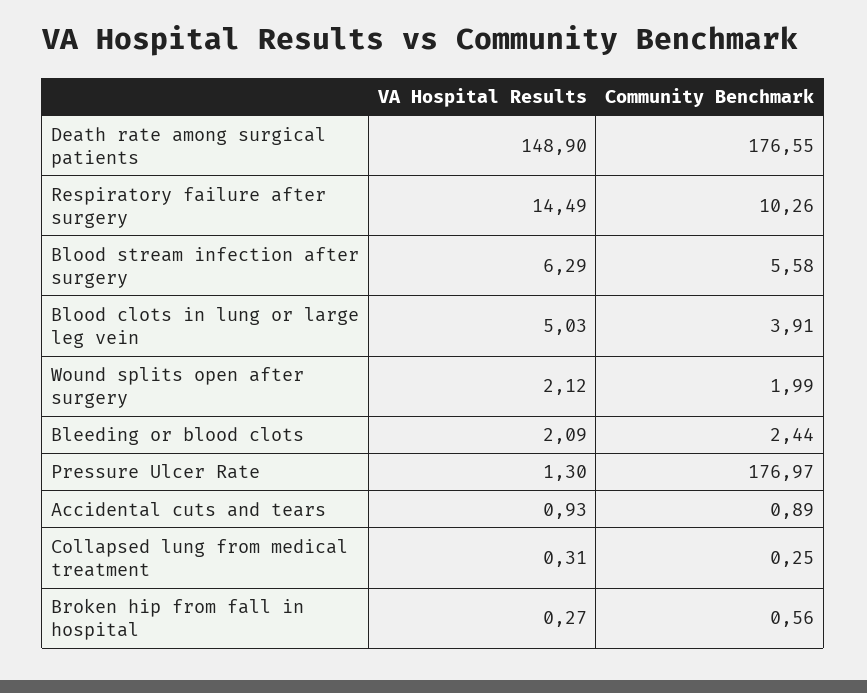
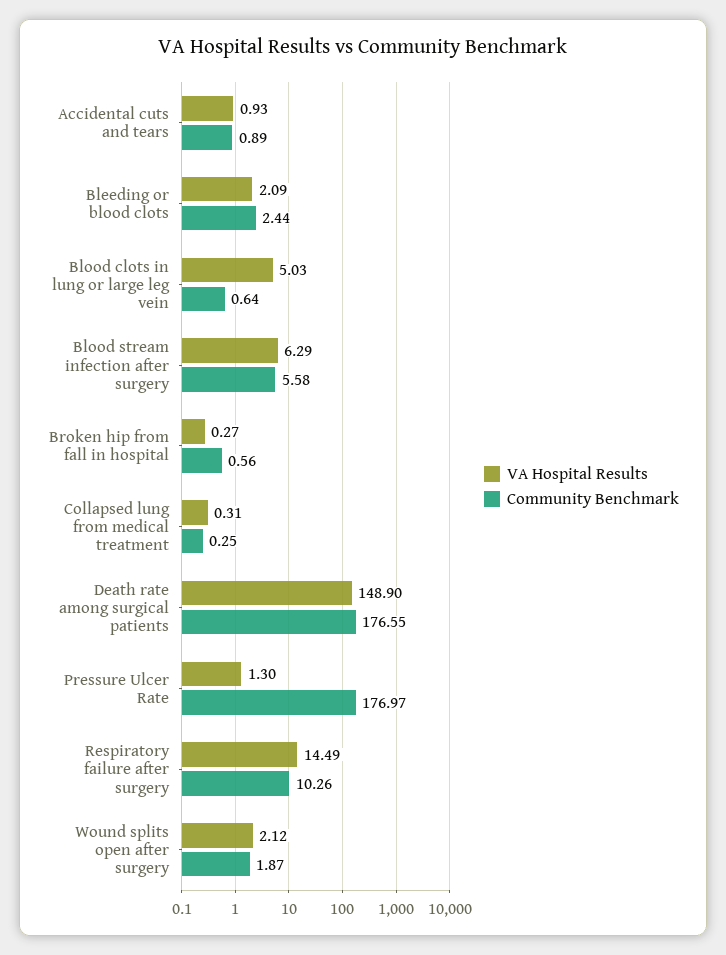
  {
    "VA Hospital Results": {
      "Death rate among surgical patients": 148.9,
      "Respiratory failure after surgery": 14.49,
      "Blood stream infection after surgery": 6.29,
      "Blood clots in lung or large leg vein": 5.03,
      "Wound splits open after surgery": 2.12,
      "Bleeding or blood clots": 2.09,
      "Pressure Ulcer Rate": 1.3,
      "Accidental cuts and tears": 0.93,
      "Collapsed lung from medical treatment": 0.31,
      "Broken hip from fall in hospital": 0.27
    },
    "Community Benchmark": {
      "Death rate among surgical patients": 176.55,
      "Respiratory failure after surgery": 10.26,
      "Blood stream infection after surgery": 5.58,
-     "Blood clots in lung or large leg vein": 3.91,
+     "Blood clots in lung or large leg vein": 0.64,
-     "Wound splits open after surgery": 1.99,
+     "Wound splits open after surgery": 1.87,
      "Bleeding or blood clots": 2.44,
      "Pressure Ulcer Rate": 176.97,
      "Accidental cuts and tears": 0.89,
      "Collapsed lung from medical treatment": 0.25,
      "Broken hip from fall in hospital": 0.56
    }
  }

